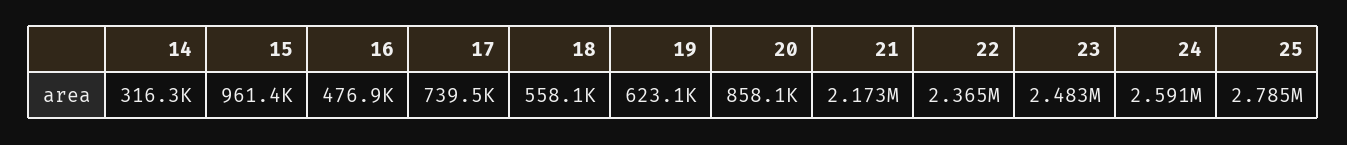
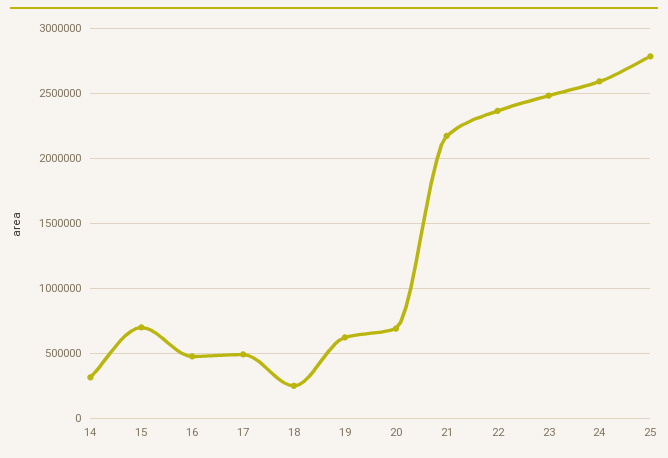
  {
    "14": 316300,
-   "15": 961400,
+   "15": 700000,
    "16": 476900,
-   "17": 739500,
+   "17": 500000,
-   "18": 558100,
+   "18": 250000,
    "19": 623100,
-   "20": 858100,
+   "20": 700000,
    "21": 2173000,
    "22": 2365000,
    "23": 2483000,
    "24": 2591000,
    "25": 2785000
  }

